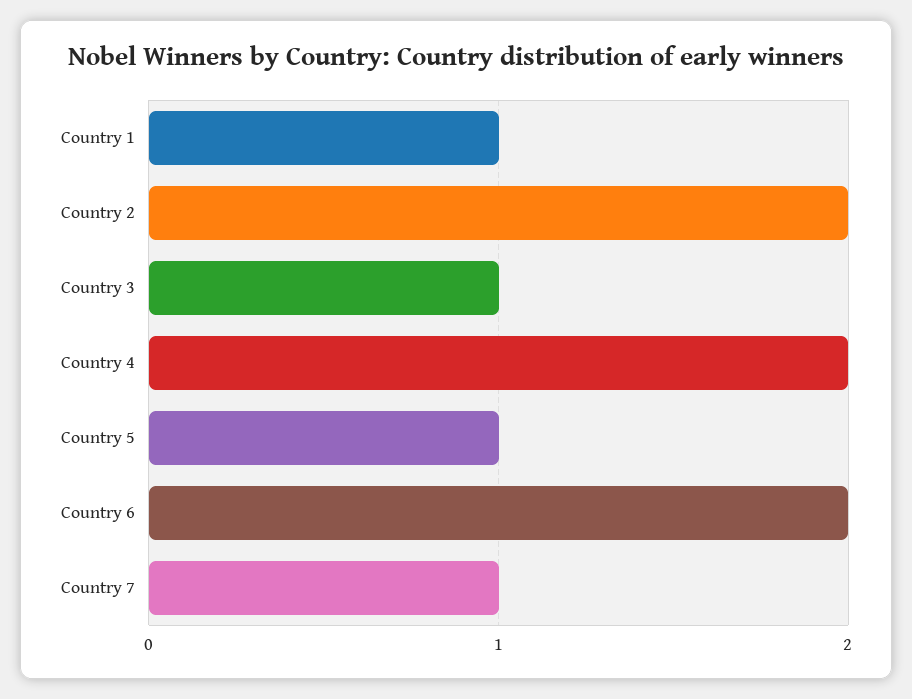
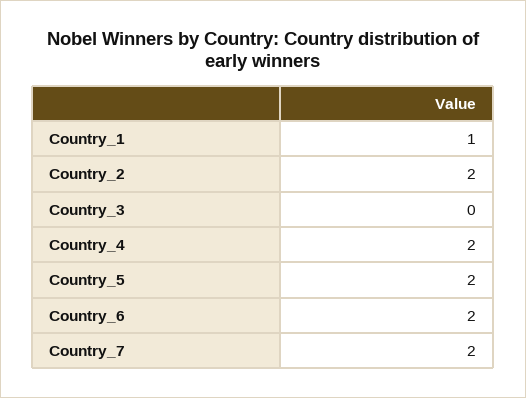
  {
    "Country 1": 1,
    "Country 2": 2,
-   "Country 3": 1,
+   "Country 3": 0,
    "Country 4": 2,
-   "Country 5": 1,
+   "Country 5": 2,
    "Country 6": 2,
-   "Country 7": 1
+   "Country 7": 2
  }

